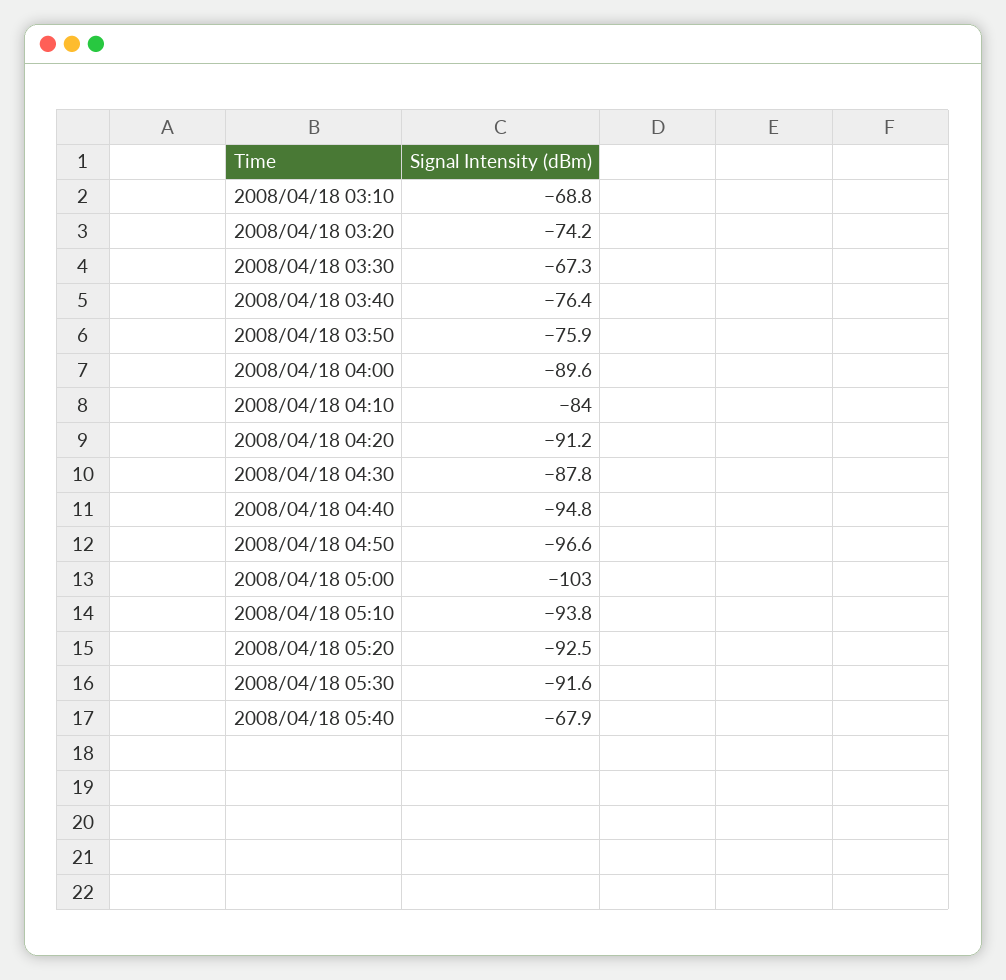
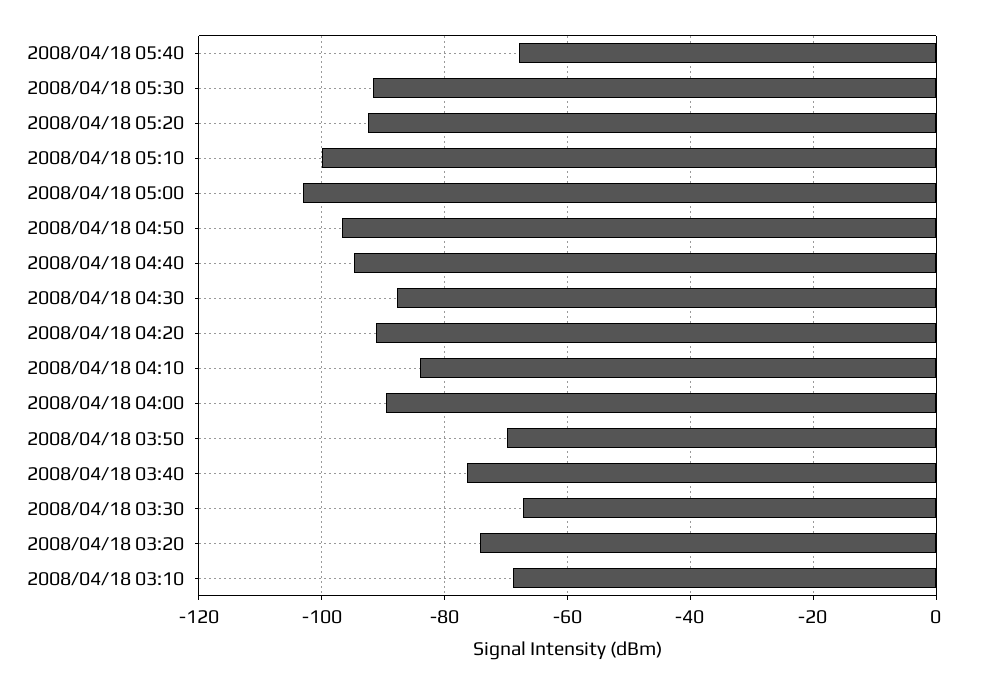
  {
    "2008/04/18 03:10": -68.8,
    "2008/04/18 03:20": -74.2,
    "2008/04/18 03:30": -67.3,
    "2008/04/18 03:40": -76.4,
-   "2008/04/18 03:50": -75.9,
+   "2008/04/18 03:50": -70,
    "2008/04/18 04:00": -89.6,
    "2008/04/18 04:10": -84,
    "2008/04/18 04:20": -91.2,
    "2008/04/18 04:30": -87.8,
    "2008/04/18 04:40": -94.8,
    "2008/04/18 04:50": -96.6,
    "2008/04/18 05:00": -103,
-   "2008/04/18 05:10": -93.8,
+   "2008/04/18 05:10": -100,
    "2008/04/18 05:20": -92.5,
    "2008/04/18 05:30": -91.6,
    "2008/04/18 05:40": -67.9
  }

